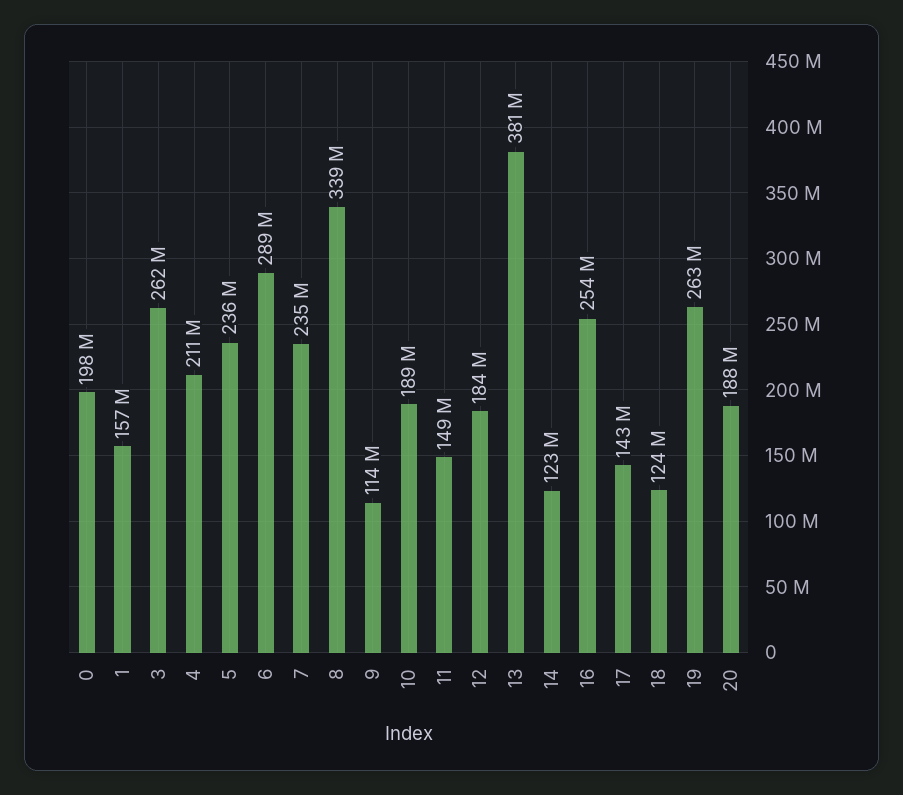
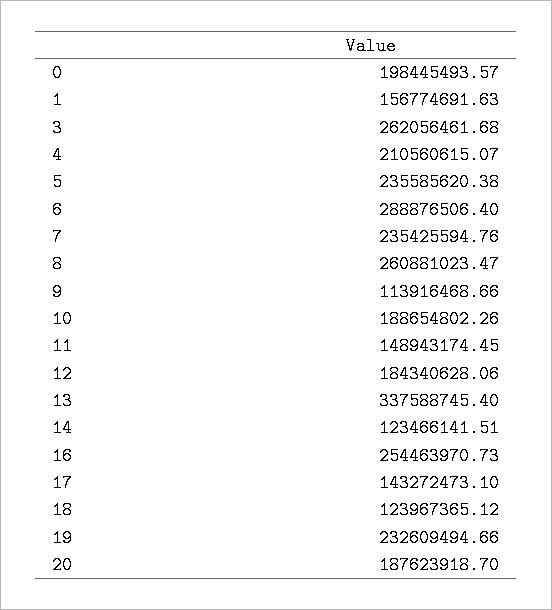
  {
    "0": 198445493.57,
    "1": 156774691.63,
    "3": 262056461.68,
    "4": 210560615.07,
    "5": 235585620.38,
    "6": 288876506.4,
    "7": 235425594.76,
-   "8": 339000000,
+   "8": 260881023.47,
    "9": 113916468.66,
    "10": 188654802.26,
    "11": 148943174.45,
    "12": 184340628.06,
-   "13": 381000000,
+   "13": 337588745.4,
    "14": 123466141.51,
    "16": 254463970.73,
    "17": 143272473.1,
    "18": 123967365.12,
-   "19": 263000000,
+   "19": 232609494.66,
    "20": 187623918.7
  }

